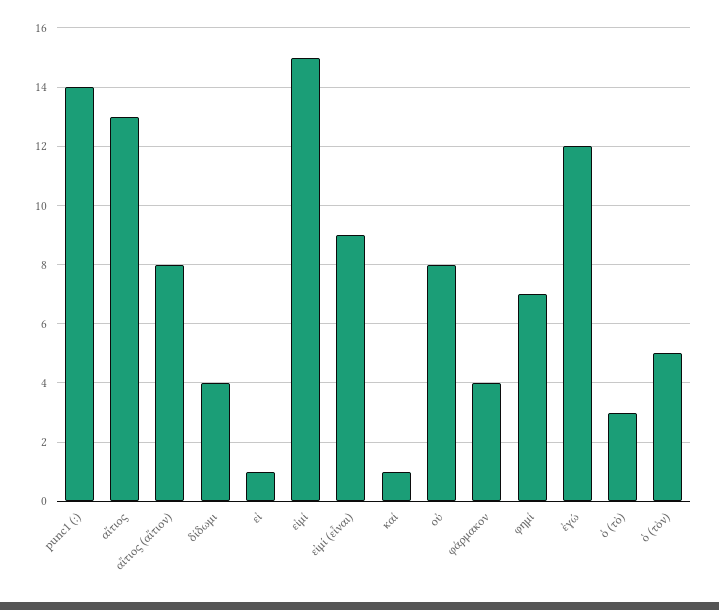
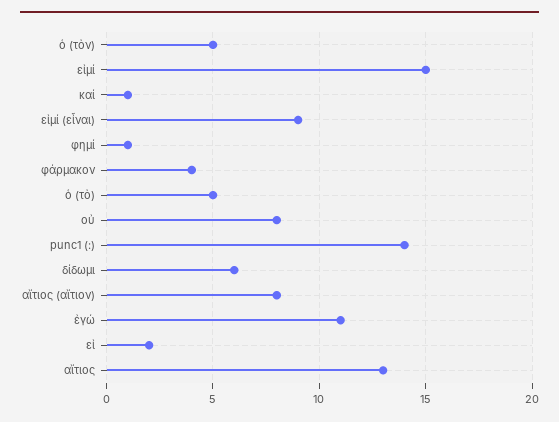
  {
    "punc1 (:)": 14,
    "αἴτιος": 13,
    "αἴτιος (αἴτιον)": 8,
-   "δίδωμι": 4,
+   "δίδωμι": 6,
-   "εἰ": 1,
+   "εἰ": 2,
    "εἰμί": 15,
    "εἰμί (εἶναι)": 9,
    "καί": 1,
    "οὐ": 8,
    "φάρμακον": 4,
-   "φημί": 7,
+   "φημί": 1,
-   "ἐγώ": 12,
+   "ἐγώ": 11,
-   "ὁ (τὸ)": 3,
+   "ὁ (τὸ)": 5,
    "ὁ (τὸν)": 5
  }

